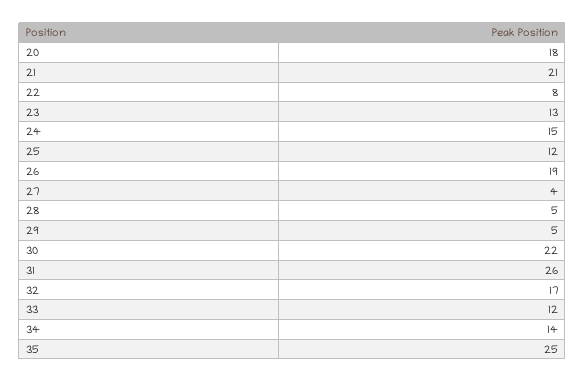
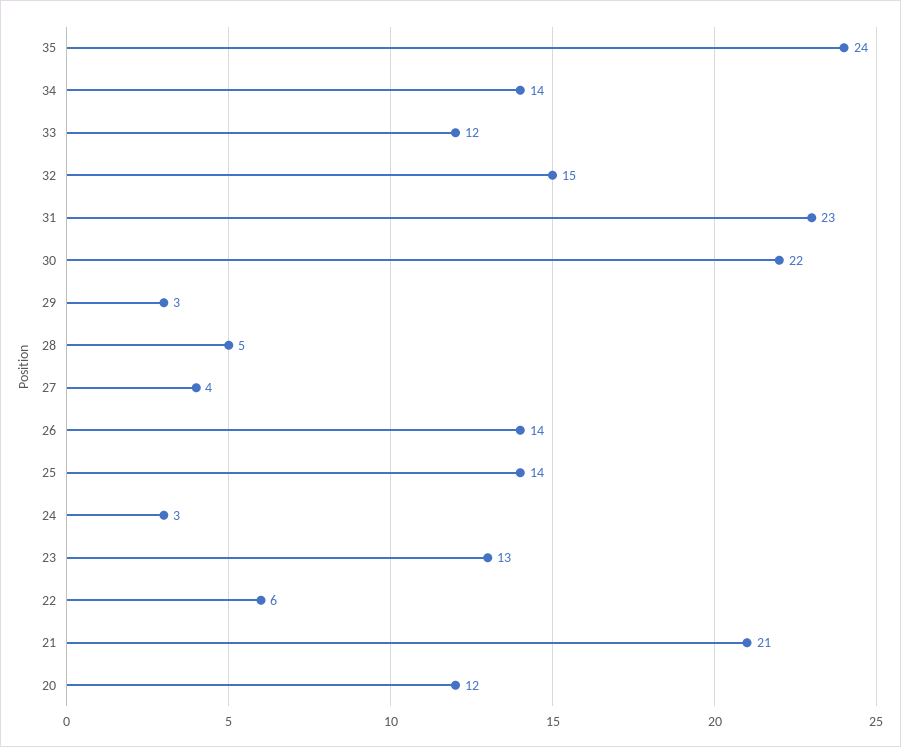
  {
-   "20": 18,
+   "20": 12,
    "21": 21,
-   "22": 8,
+   "22": 6,
    "23": 13,
-   "24": 15,
+   "24": 3,
-   "25": 12,
+   "25": 14,
-   "26": 19,
+   "26": 14,
    "27": 4,
    "28": 5,
-   "29": 5,
+   "29": 3,
    "30": 22,
-   "31": 26,
+   "31": 23,
-   "32": 17,
+   "32": 15,
    "33": 12,
    "34": 14,
-   "35": 25
+   "35": 24
  }

